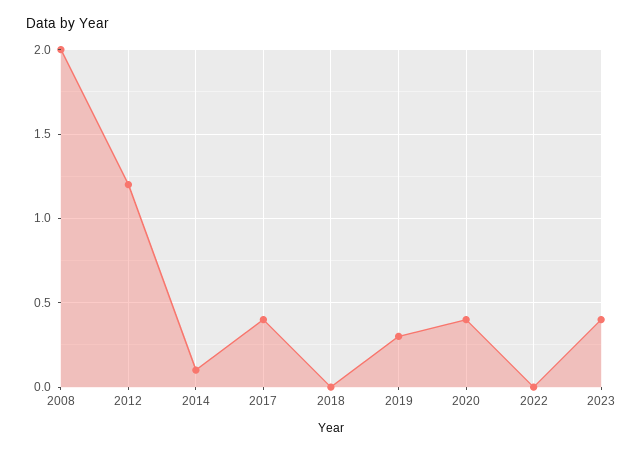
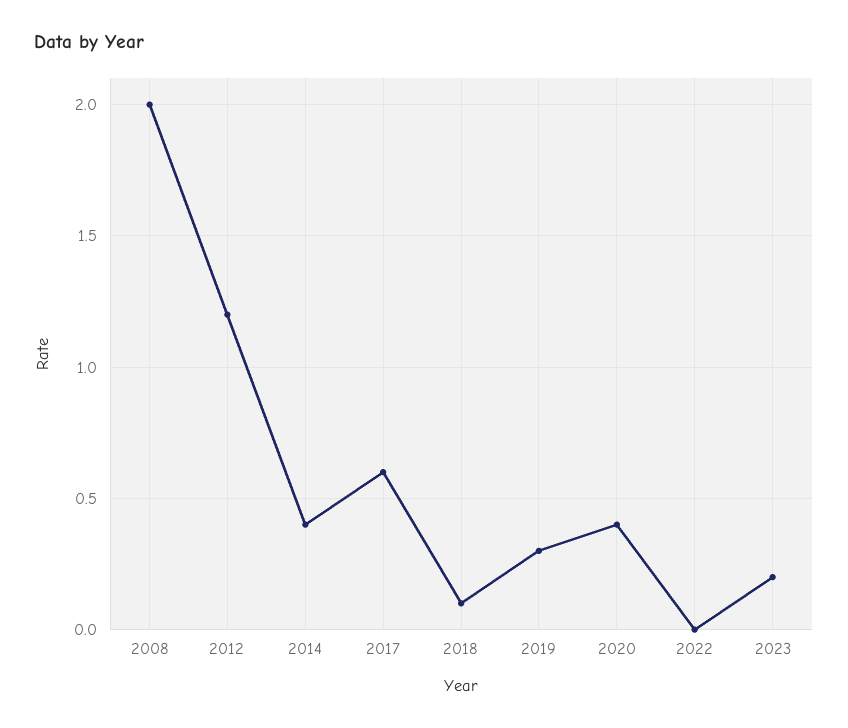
  {
    "2008": 2,
    "2012": 1.2,
-   "2014": 0.1,
+   "2014": 0.4,
-   "2017": 0.4,
+   "2017": 0.6,
-   "2018": 0,
+   "2018": 0.1,
    "2019": 0.3,
    "2020": 0.4,
    "2022": 0,
-   "2023": 0.4
+   "2023": 0.2
  }

